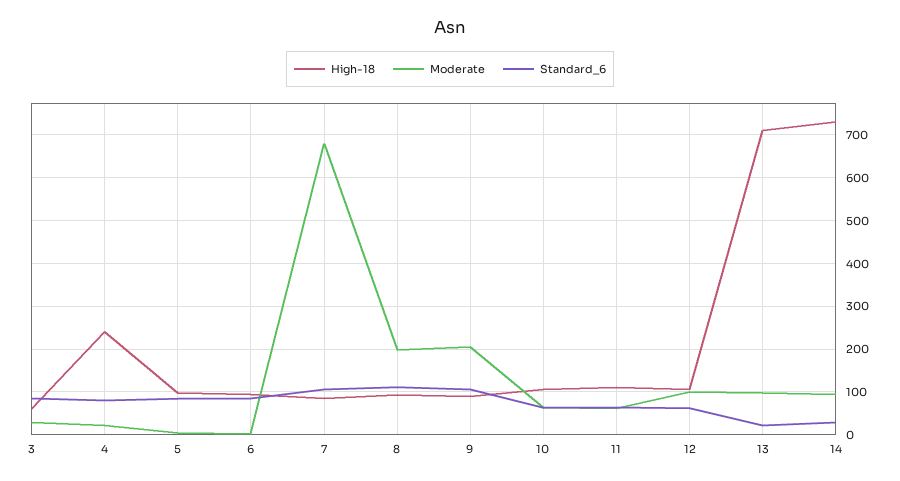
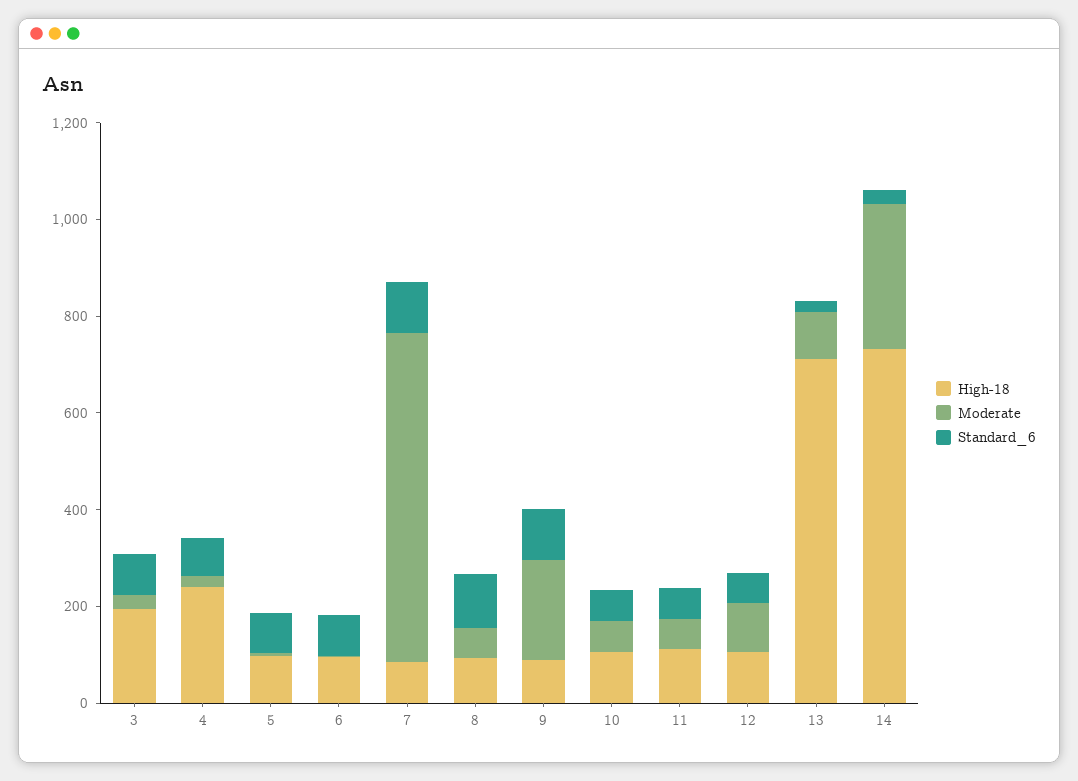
  {
    "High-18": {
-     "3": 60,
+     "3": 200,
      "4": 240,
      "5": 100,
      "6": 100,
      "7": 80,
      "8": 100,
      "9": 100,
      "10": 100,
      "11": 120,
      "12": 100,
      "13": 720,
      "14": 740
    },
    "Moderate": {
      "3": 20,
      "4": 20,
      "5": 0,
      "6": 0,
      "7": 680,
-     "8": 200,
+     "8": 50,
      "9": 200,
      "10": 60,
      "11": 60,
      "12": 100,
      "13": 100,
-     "14": 100
+     "14": 300
    },
    "Standard_6": {
      "3": 80,
      "4": 80,
      "5": 80,
      "6": 80,
      "7": 100,
      "8": 120,
      "9": 100,
      "10": 60,
      "11": 60,
      "12": 60,
      "13": 20,
      "14": 20
    }
  }

